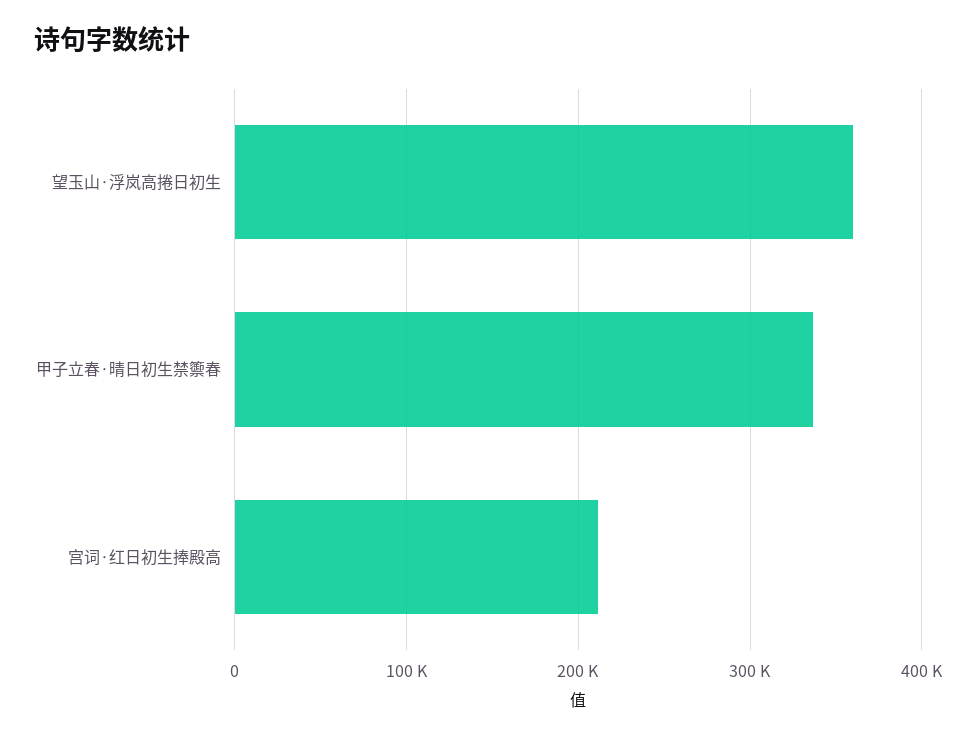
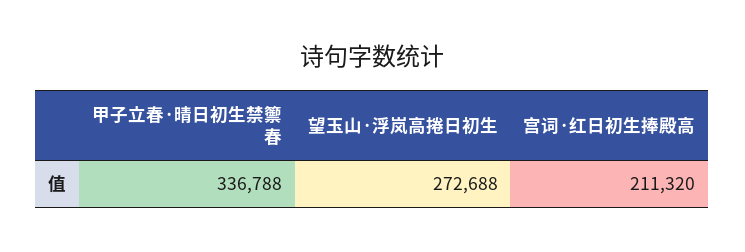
  {
-   "望玉山·浮岚高捲日初生": 360000,
+   "望玉山·浮岚高捲日初生": 272688,
    "甲子立春·晴日初生禁籞春": 336788,
    "宫词·红日初生捧殿高": 211320
  }

